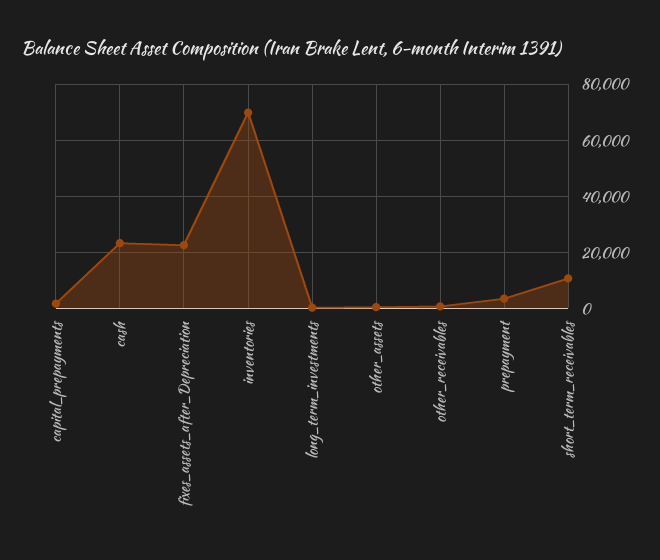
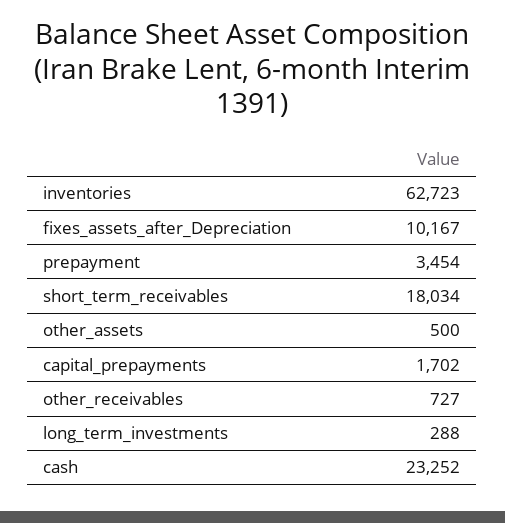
  {
    "capital_prepayments": 1702,
    "cash": 23252,
-   "fixes_assets_after_Depreciation": 22500,
+   "fixes_assets_after_Depreciation": 10167,
-   "inventories": 70000,
+   "inventories": 62723,
    "long_term_investments": 288,
    "other_assets": 500,
    "other_receivables": 727,
    "prepayment": 3454,
-   "short_term_receivables": 10000
+   "short_term_receivables": 18034
  }

